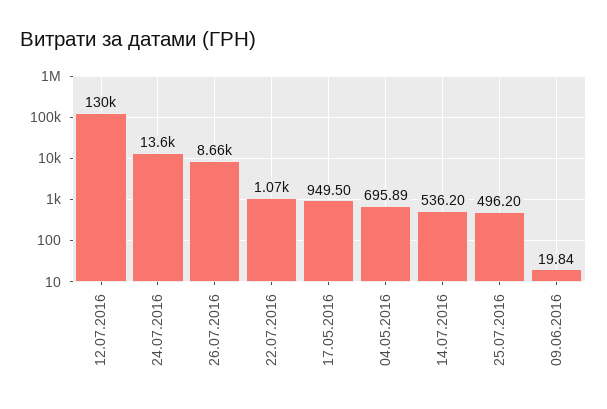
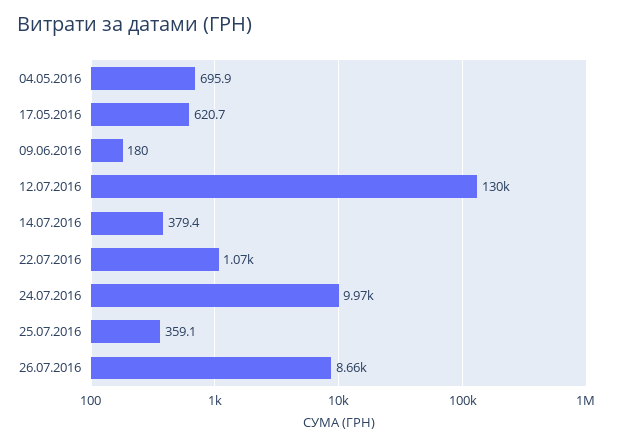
  {
    "12.07.2016": 130000,
-   "24.07.2016": 13600,
+   "24.07.2016": 9970,
    "26.07.2016": 8660,
    "22.07.2016": 1070,
-   "17.05.2016": 949.5,
+   "17.05.2016": 620.7,
    "04.05.2016": 695.89,
-   "14.07.2016": 536.2,
+   "14.07.2016": 379.4,
-   "25.07.2016": 496.2,
+   "25.07.2016": 359.1,
-   "09.06.2016": 19.84
+   "09.06.2016": 180
  }

